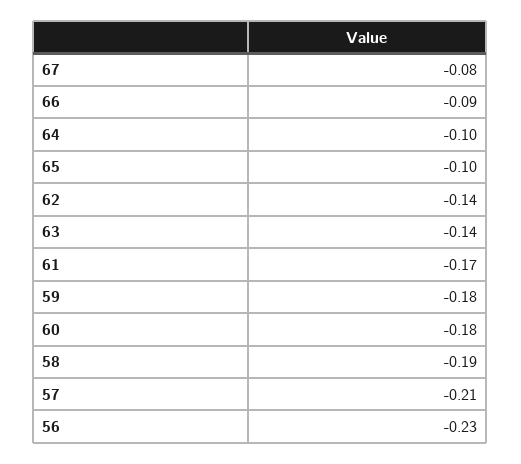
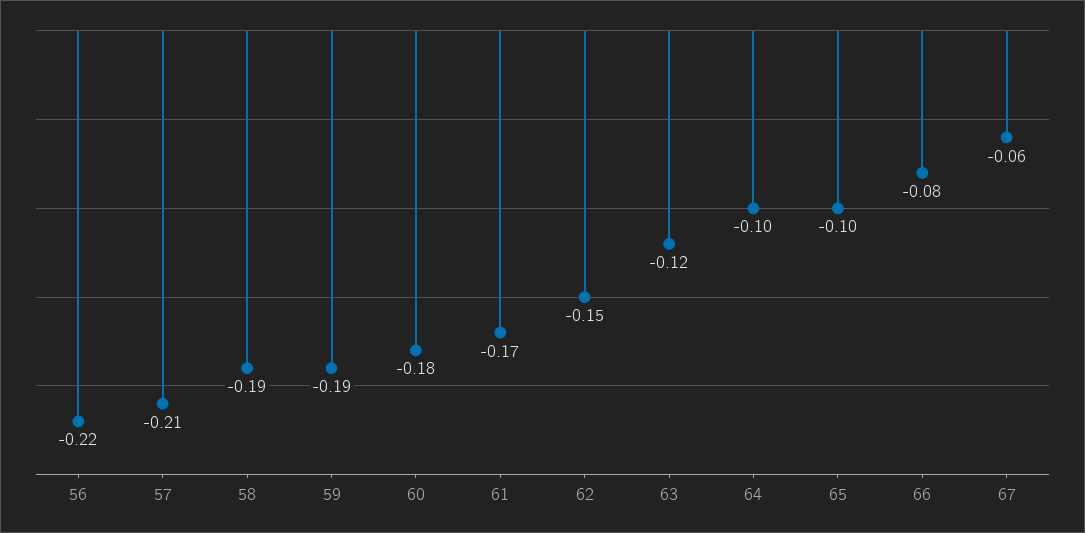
  {
-   "67": -0.08,
+   "67": -0.06,
-   "66": -0.09,
+   "66": -0.08,
    "64": -0.1,
    "65": -0.1,
-   "62": -0.14,
+   "62": -0.15,
-   "63": -0.14,
+   "63": -0.12,
    "61": -0.17,
-   "59": -0.18,
+   "59": -0.19,
    "60": -0.18,
    "58": -0.19,
    "57": -0.21,
-   "56": -0.23
+   "56": -0.22
  }

